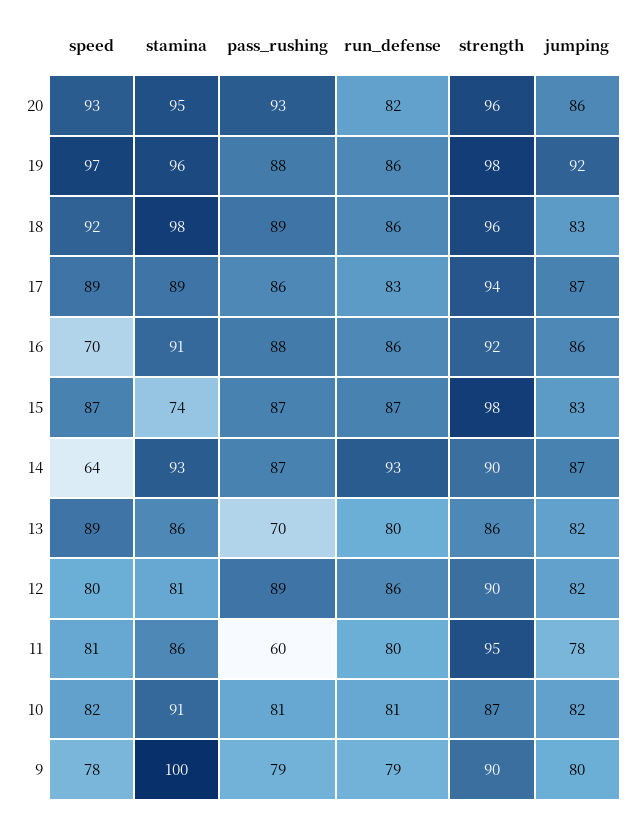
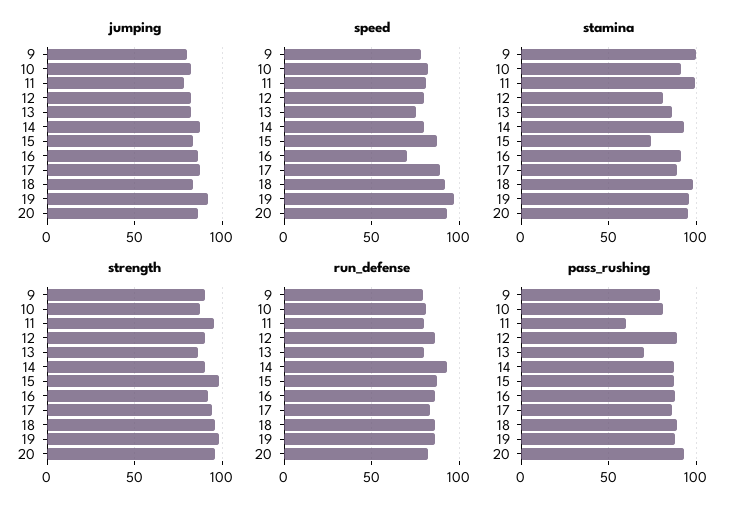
  {
    "speed": {
      "20": 93,
      "19": 97,
      "18": 92,
      "17": 89,
      "16": 70,
      "15": 87,
-     "14": 64,
+     "14": 80,
-     "13": 89,
+     "13": 75,
      "12": 80,
      "11": 81,
      "10": 82,
      "9": 78
    },
    "stamina": {
      "20": 95,
      "19": 96,
      "18": 98,
      "17": 89,
      "16": 91,
      "15": 74,
      "14": 93,
      "13": 86,
      "12": 81,
-     "11": 86,
+     "11": 100,
      "10": 91,
      "9": 100
    },
    "pass_rushing": {
      "20": 93,
      "19": 88,
      "18": 89,
      "17": 86,
      "16": 88,
      "15": 87,
      "14": 87,
      "13": 70,
      "12": 89,
      "11": 60,
      "10": 81,
      "9": 79
    },
    "run_defense": {
      "20": 82,
      "19": 86,
      "18": 86,
      "17": 83,
      "16": 86,
      "15": 87,
      "14": 93,
      "13": 80,
      "12": 86,
      "11": 80,
      "10": 81,
      "9": 79
    },
    "strength": {
      "20": 96,
      "19": 98,
      "18": 96,
      "17": 94,
      "16": 92,
      "15": 98,
      "14": 90,
      "13": 86,
      "12": 90,
      "11": 95,
      "10": 87,
      "9": 90
    },
    "jumping": {
      "20": 86,
      "19": 92,
      "18": 83,
      "17": 87,
      "16": 86,
      "15": 83,
      "14": 87,
      "13": 82,
      "12": 82,
      "11": 78,
      "10": 82,
      "9": 80
    }
  }

